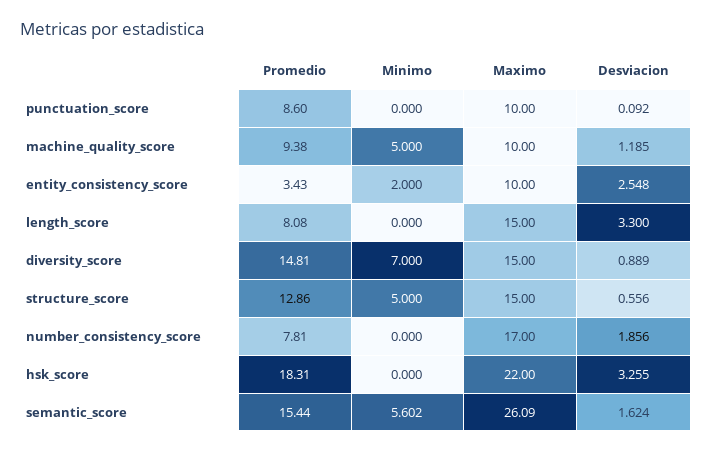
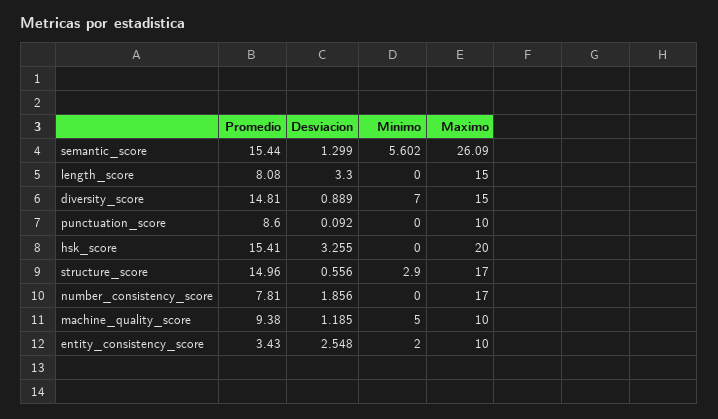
  {
    "Promedio": {
      "punctuation_score": 8.6,
      "machine_quality_score": 9.38,
      "entity_consistency_score": 3.43,
      "length_score": 8.08,
      "diversity_score": 14.81,
-     "structure_score": 12.86,
+     "structure_score": 14.96,
      "number_consistency_score": 7.81,
-     "hsk_score": 18.31,
+     "hsk_score": 15.41,
      "semantic_score": 15.44
    },
    "Minimo": {
      "punctuation_score": 0,
      "machine_quality_score": 5,
      "entity_consistency_score": 2,
      "length_score": 0,
      "diversity_score": 7,
-     "structure_score": 5,
+     "structure_score": 2.9,
      "number_consistency_score": 0,
      "hsk_score": 0,
      "semantic_score": 5.602
    },
    "Maximo": {
      "punctuation_score": 10,
      "machine_quality_score": 10,
      "entity_consistency_score": 10,
      "length_score": 15,
      "diversity_score": 15,
-     "structure_score": 15,
+     "structure_score": 17,
      "number_consistency_score": 17,
-     "hsk_score": 22,
+     "hsk_score": 20,
      "semantic_score": 26.09
    },
    "Desviacion": {
      "punctuation_score": 0.092,
      "machine_quality_score": 1.185,
      "entity_consistency_score": 2.548,
      "length_score": 3.3,
      "diversity_score": 0.889,
      "structure_score": 0.556,
      "number_consistency_score": 1.856,
      "hsk_score": 3.255,
-     "semantic_score": 1.624
+     "semantic_score": 1.299
    }
  }

